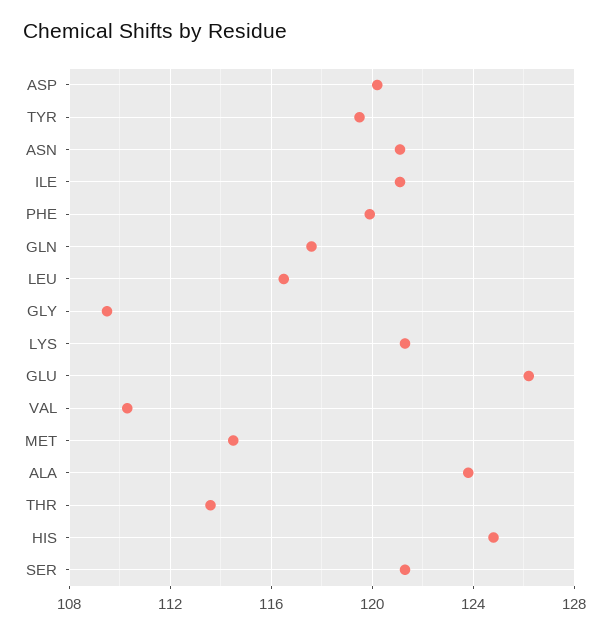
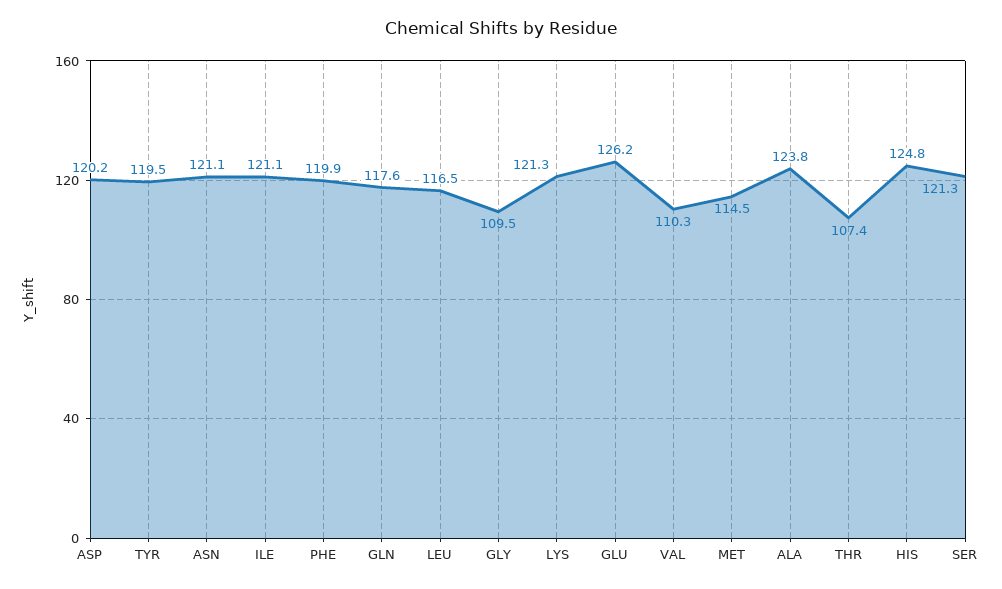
  {
    "ASP": 120.2,
    "TYR": 119.5,
    "ASN": 121.1,
    "ILE": 121.1,
    "PHE": 119.9,
    "GLN": 117.6,
    "LEU": 116.5,
    "GLY": 109.5,
    "LYS": 121.3,
    "GLU": 126.2,
    "VAL": 110.3,
    "MET": 114.5,
    "ALA": 123.8,
-   "THR": 113.5,
+   "THR": 107.4,
    "HIS": 124.8,
    "SER": 121.3
  }

